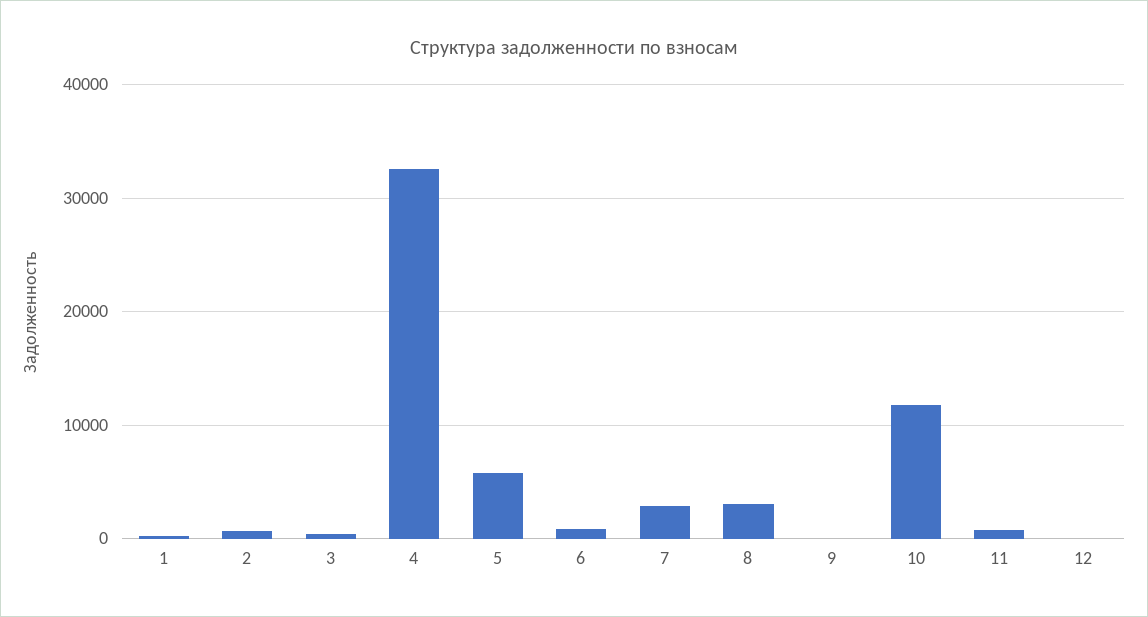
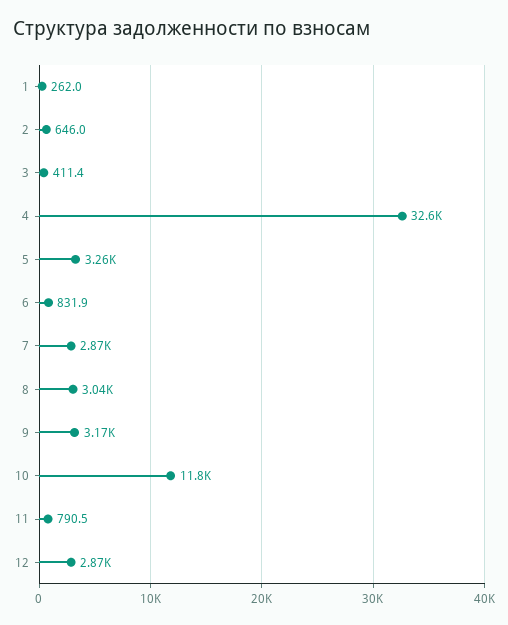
  {
    "1": 262,
    "2": 646,
    "3": 411.4,
    "4": 32600,
-   "5": 6000,
+   "5": 3260,
    "6": 831.9,
    "7": 2870,
    "8": 3040,
-   "9": 0,
+   "9": 3170,
    "10": 11800,
    "11": 790.5,
-   "12": 0
+   "12": 2870
  }

